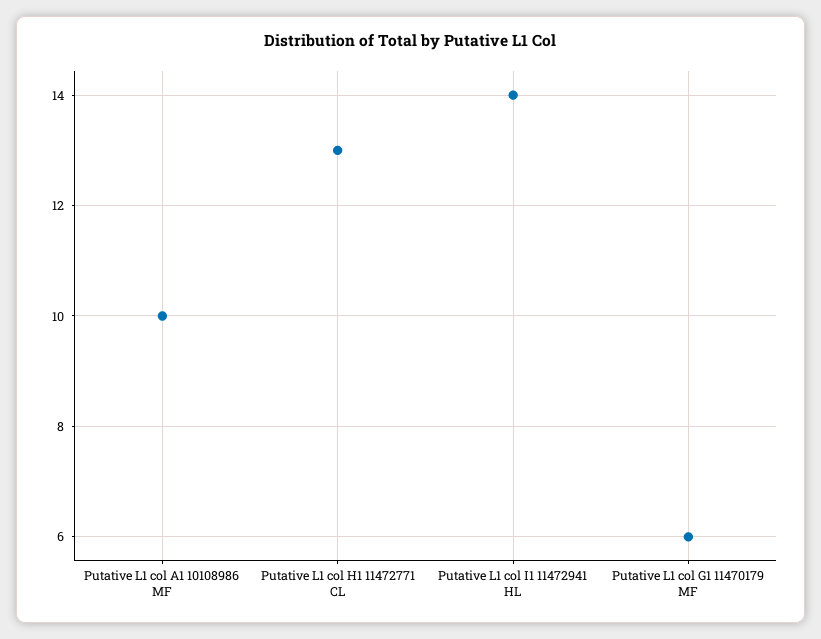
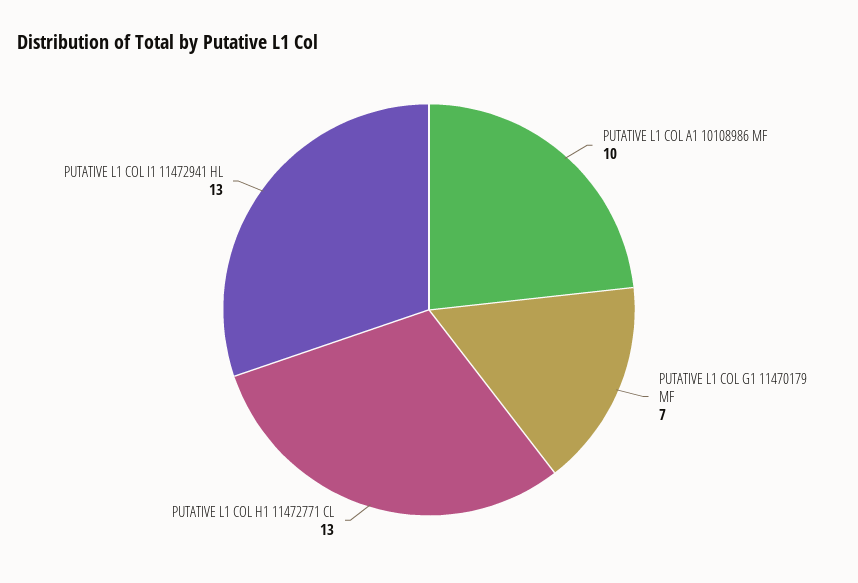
  {
    "Putative L1 col A1 10108986 MF": 10,
    "Putative L1 col H1 11472771 CL": 13,
-   "Putative L1 col I1 11472941 HL": 14,
+   "Putative L1 col I1 11472941 HL": 13,
-   "Putative L1 col G1 11470179 MF": 6
+   "Putative L1 col G1 11470179 MF": 7
  }

